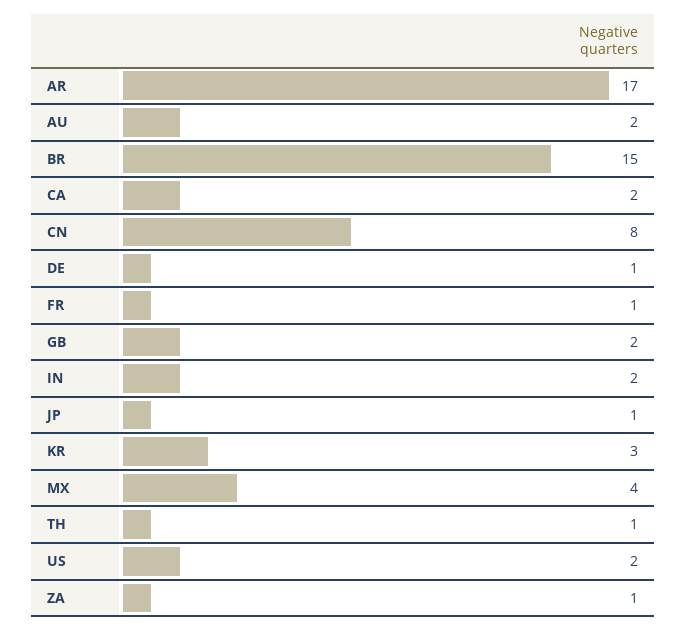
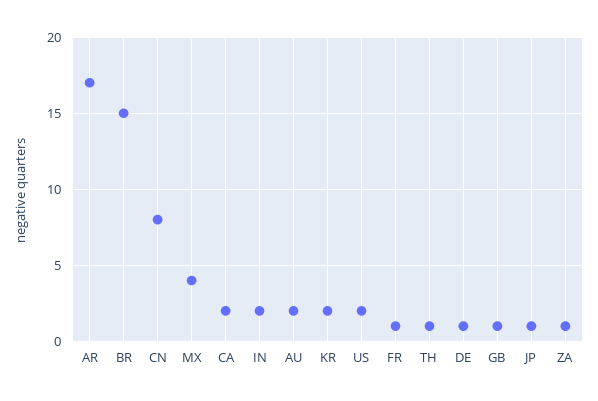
  {
    "AR": 17,
    "AU": 2,
    "BR": 15,
    "CA": 2,
    "CN": 8,
    "DE": 1,
    "FR": 1,
-   "GB": 2,
+   "GB": 1,
    "IN": 2,
    "JP": 1,
-   "KR": 3,
+   "KR": 2,
    "MX": 4,
    "TH": 1,
    "US": 2,
    "ZA": 1
  }

